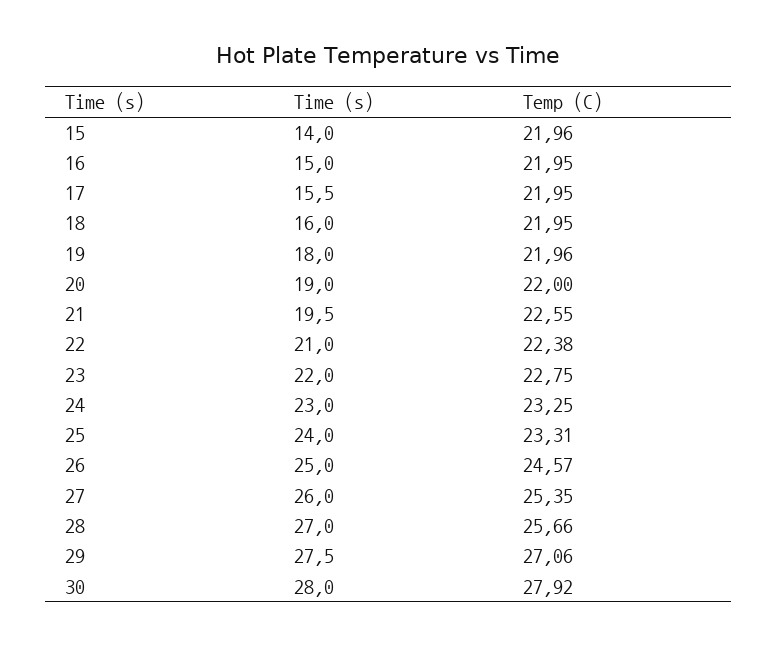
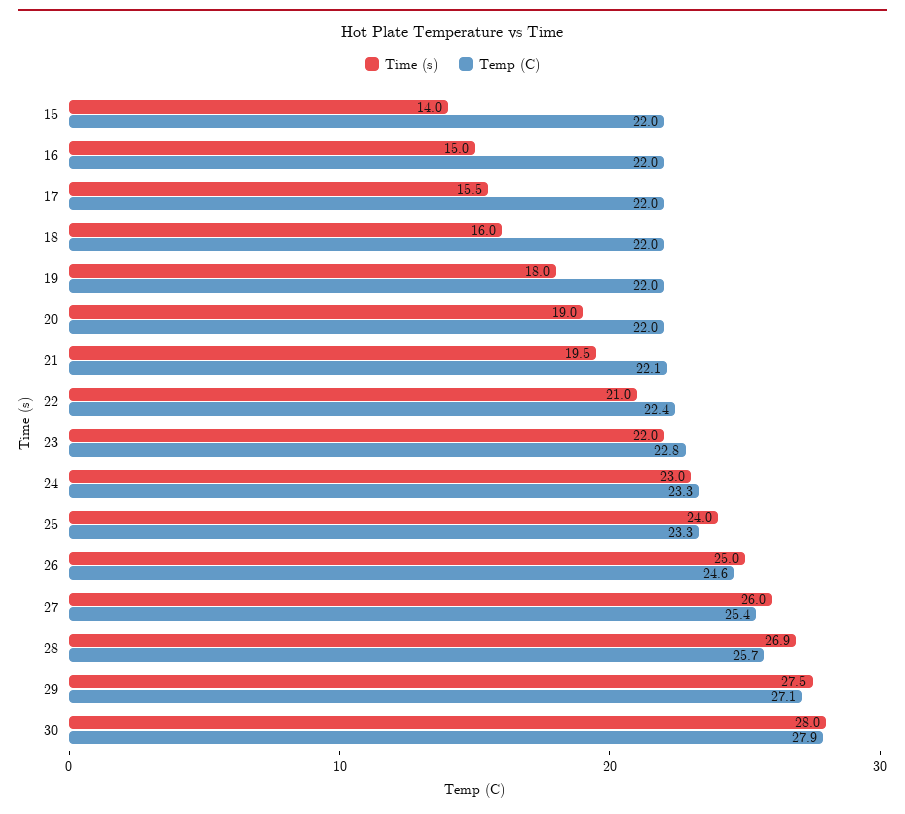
  {
    "Time (s)": {
      "15": 14,
      "16": 15,
      "17": 15.5,
      "18": 16,
      "19": 18,
      "20": 19,
      "21": 19.5,
      "22": 21,
      "23": 22,
      "24": 23,
      "25": 24,
      "26": 25,
      "27": 26,
-     "28": 27,
+     "28": 26.9,
      "29": 27.5,
      "30": 28
    },
    "Temp (C)": {
      "15": 21.96,
      "16": 21.95,
      "17": 21.95,
      "18": 21.95,
      "19": 21.96,
      "20": 22,
-     "21": 22.55,
+     "21": 22.1,
      "22": 22.38,
      "23": 22.75,
      "24": 23.25,
      "25": 23.31,
      "26": 24.57,
      "27": 25.35,
      "28": 25.66,
      "29": 27.06,
      "30": 27.92
    }
  }

